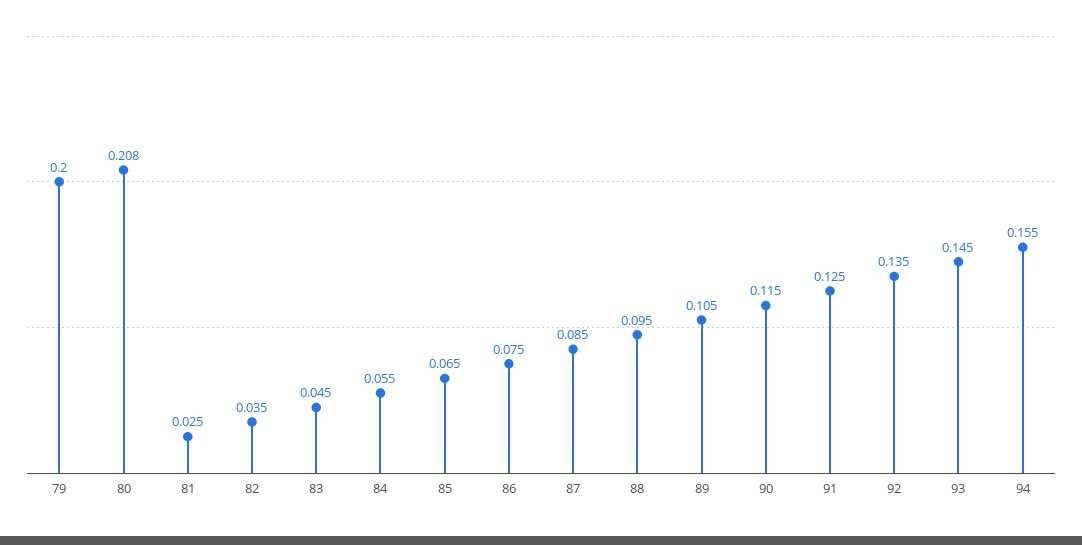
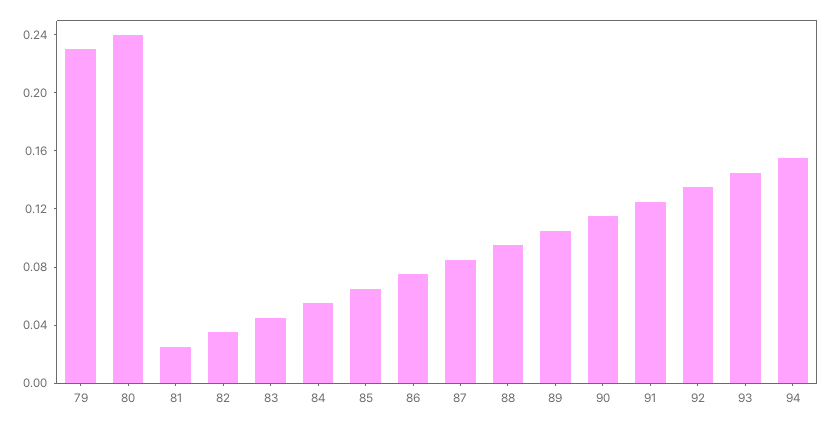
  {
-   "79": 0.2,
+   "79": 0.23,
-   "80": 0.208,
+   "80": 0.24,
    "81": 0.025,
    "82": 0.035,
    "83": 0.045,
    "84": 0.055,
    "85": 0.065,
    "86": 0.075,
    "87": 0.085,
    "88": 0.095,
    "89": 0.105,
    "90": 0.115,
    "91": 0.125,
    "92": 0.135,
    "93": 0.145,
    "94": 0.155
  }

